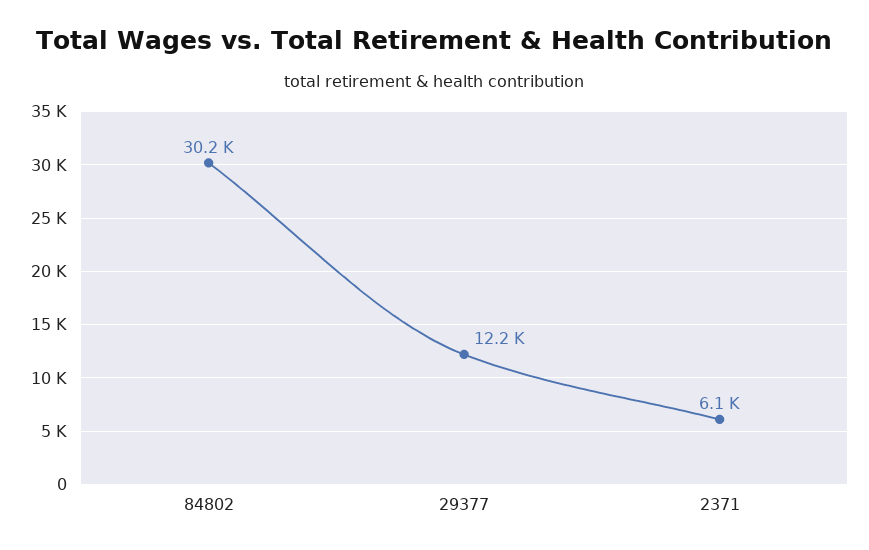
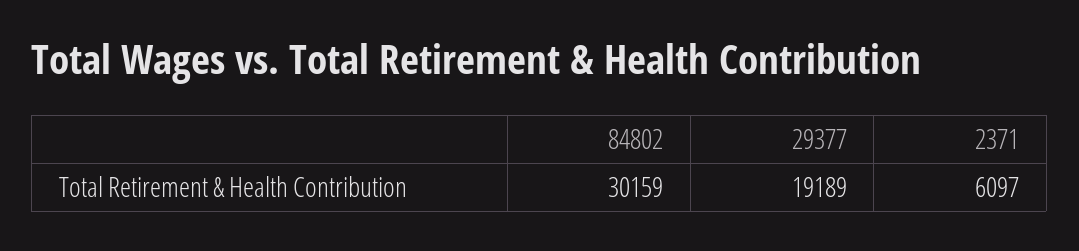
  {
    "84802": 30159,
-   "29377": 12200,
+   "29377": 19189,
    "2371": 6097
  }

